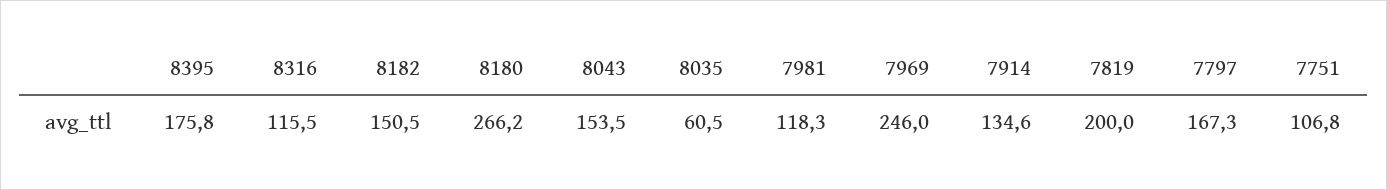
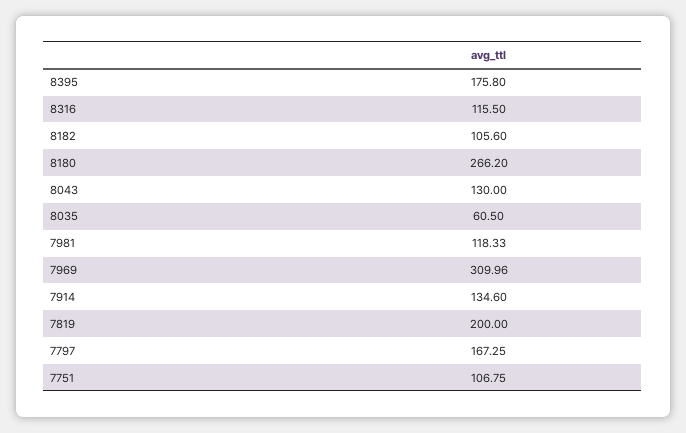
  {
    "8395": 175.8,
    "8316": 115.5,
-   "8182": 150.5,
+   "8182": 105.6,
    "8180": 266.2,
-   "8043": 153.5,
+   "8043": 130,
    "8035": 60.5,
    "7981": 118.33,
-   "7969": 246,
+   "7969": 309.96,
    "7914": 134.6,
    "7819": 200,
    "7797": 167.25,
    "7751": 106.75
  }

